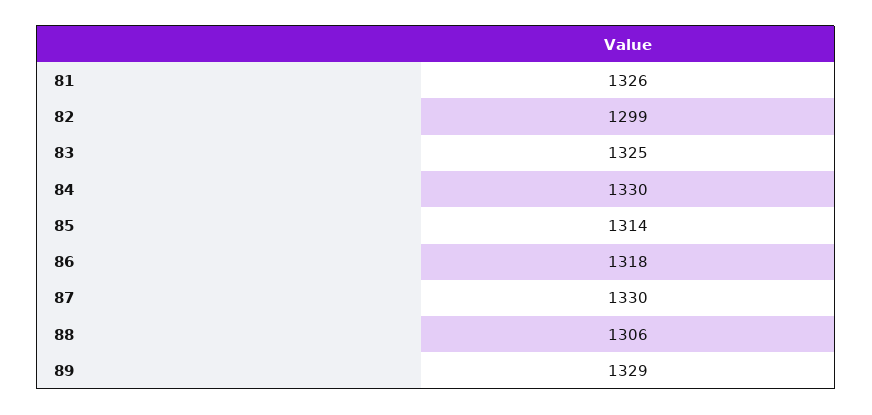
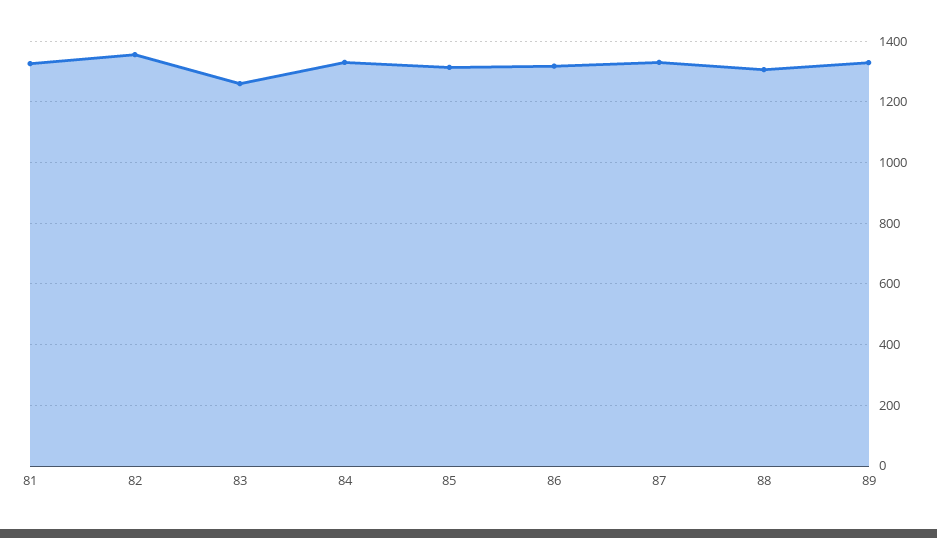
  {
    "81": 1326,
-   "82": 1299,
+   "82": 1360,
-   "83": 1325,
+   "83": 1260,
    "84": 1330,
    "85": 1314,
    "86": 1318,
    "87": 1330,
    "88": 1306,
    "89": 1329
  }

